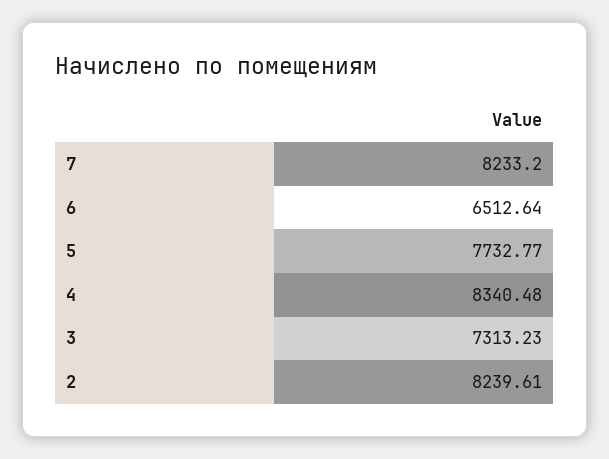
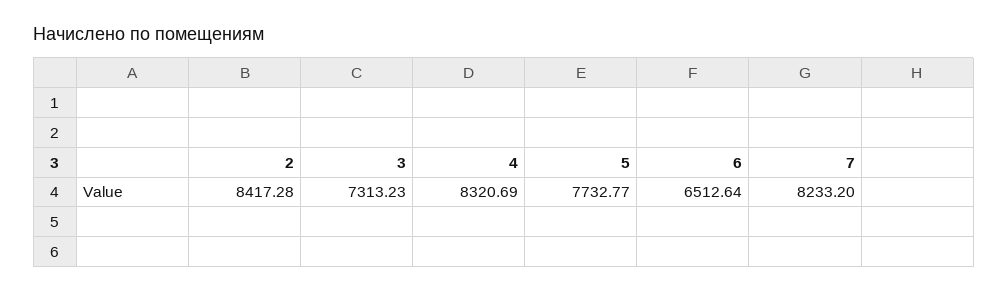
  {
    "7": 8233.2,
    "6": 6512.64,
    "5": 7732.77,
-   "4": 8340.48,
+   "4": 8320.69,
    "3": 7313.23,
-   "2": 8239.61
+   "2": 8417.28
  }

